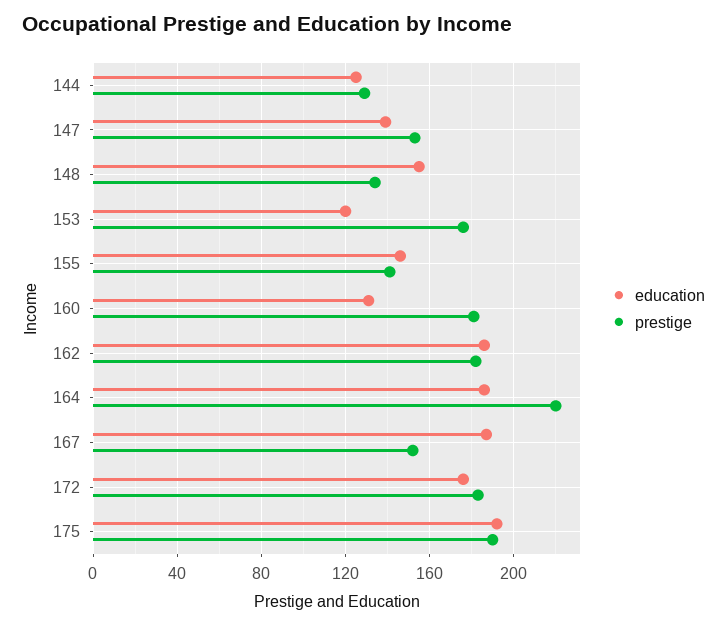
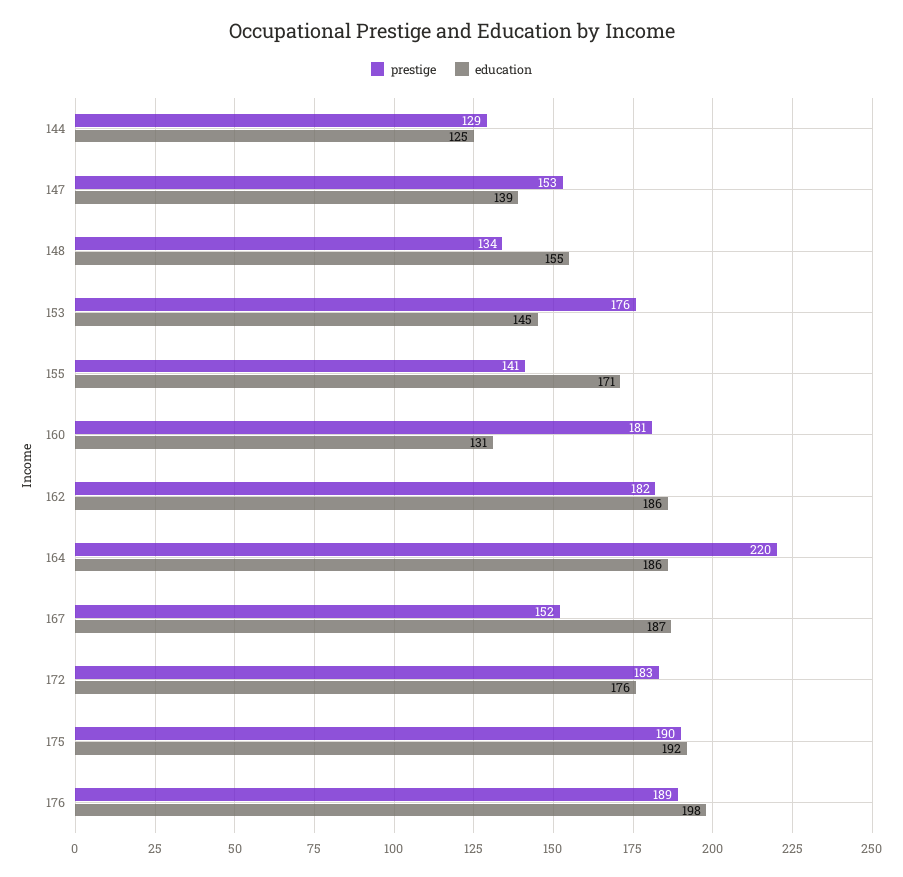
  {
    "education": {
      "144": 125,
      "147": 139,
      "148": 155,
-     "153": 120,
+     "153": 145,
-     "155": 145,
+     "155": 171,
      "160": 131,
      "162": 186,
      "164": 186,
      "167": 187,
      "172": 176,
-     "175": 192
+     "175": 192,
+     "176": 198
    },
    "prestige": {
      "144": 129,
      "147": 153,
      "148": 134,
      "153": 176,
      "155": 141,
      "160": 181,
      "162": 182,
      "164": 220,
      "167": 152,
      "172": 183,
-     "175": 190
+     "175": 190,
+     "176": 189
    }
  }

